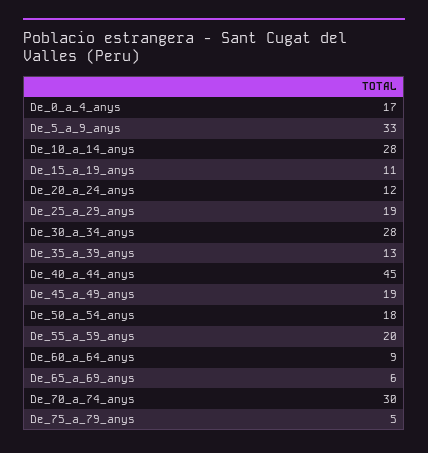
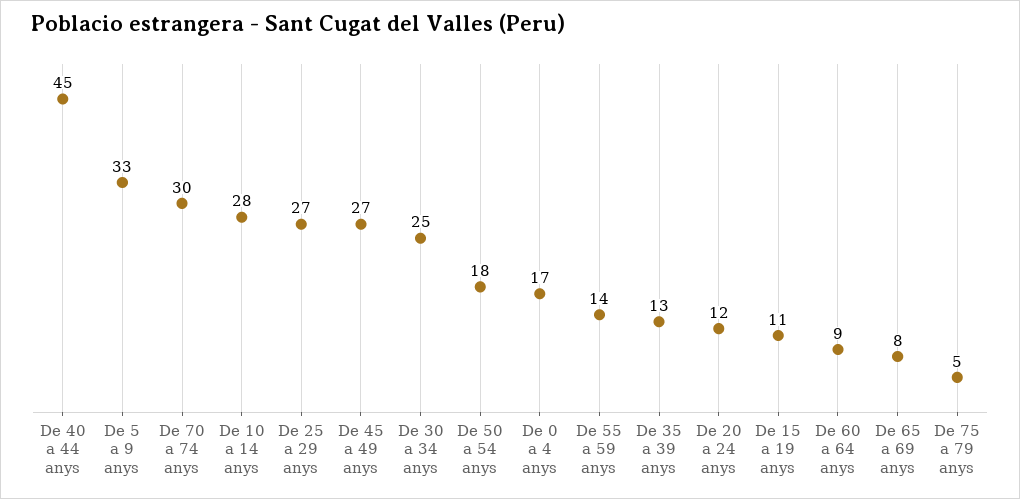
  {
    "De_0_a_4_anys": 17,
    "De_5_a_9_anys": 33,
    "De_10_a_14_anys": 28,
    "De_15_a_19_anys": 11,
    "De_20_a_24_anys": 12,
-   "De_25_a_29_anys": 19,
+   "De_25_a_29_anys": 27,
-   "De_30_a_34_anys": 28,
+   "De_30_a_34_anys": 25,
    "De_35_a_39_anys": 13,
    "De_40_a_44_anys": 45,
-   "De_45_a_49_anys": 19,
+   "De_45_a_49_anys": 27,
    "De_50_a_54_anys": 18,
-   "De_55_a_59_anys": 20,
+   "De_55_a_59_anys": 14,
    "De_60_a_64_anys": 9,
-   "De_65_a_69_anys": 6,
+   "De_65_a_69_anys": 8,
    "De_70_a_74_anys": 30,
    "De_75_a_79_anys": 5
  }

